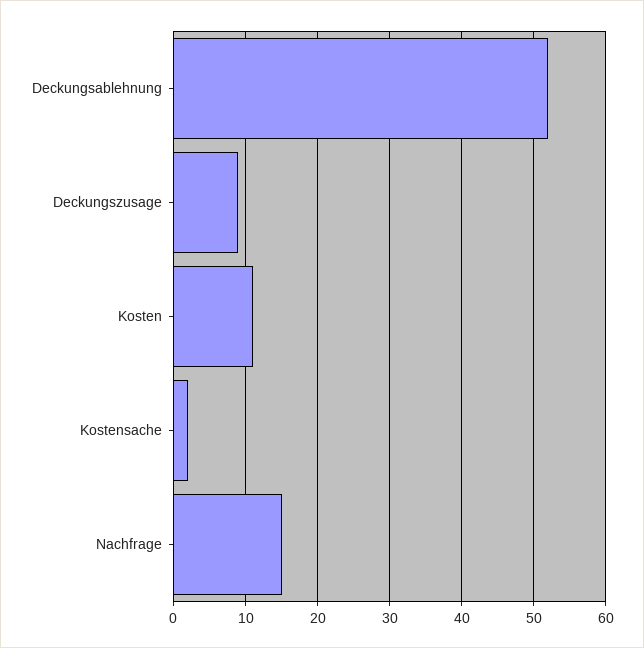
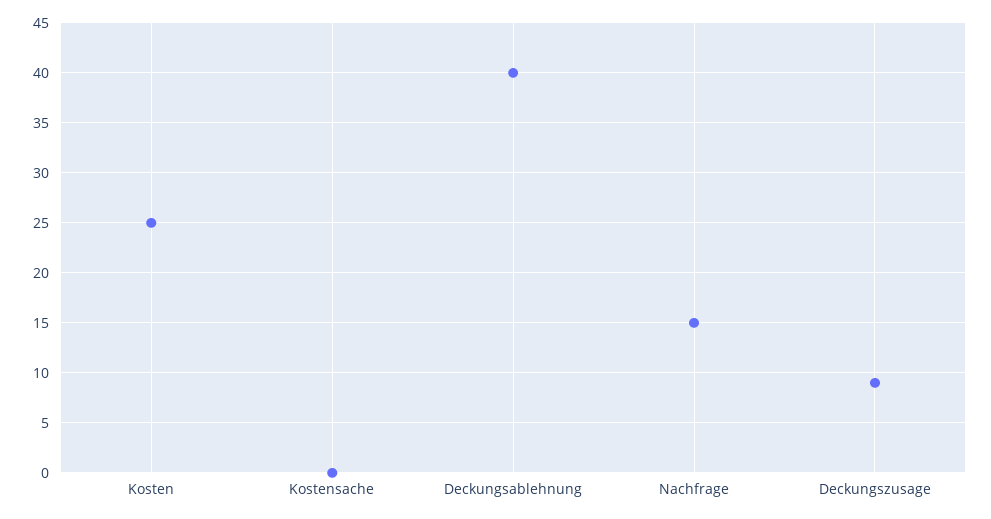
  {
-   "Deckungsablehnung": 52,
+   "Deckungsablehnung": 40,
    "Deckungszusage": 9,
-   "Kosten": 11,
+   "Kosten": 25,
-   "Kostensache": 2,
+   "Kostensache": 0,
    "Nachfrage": 15
  }

